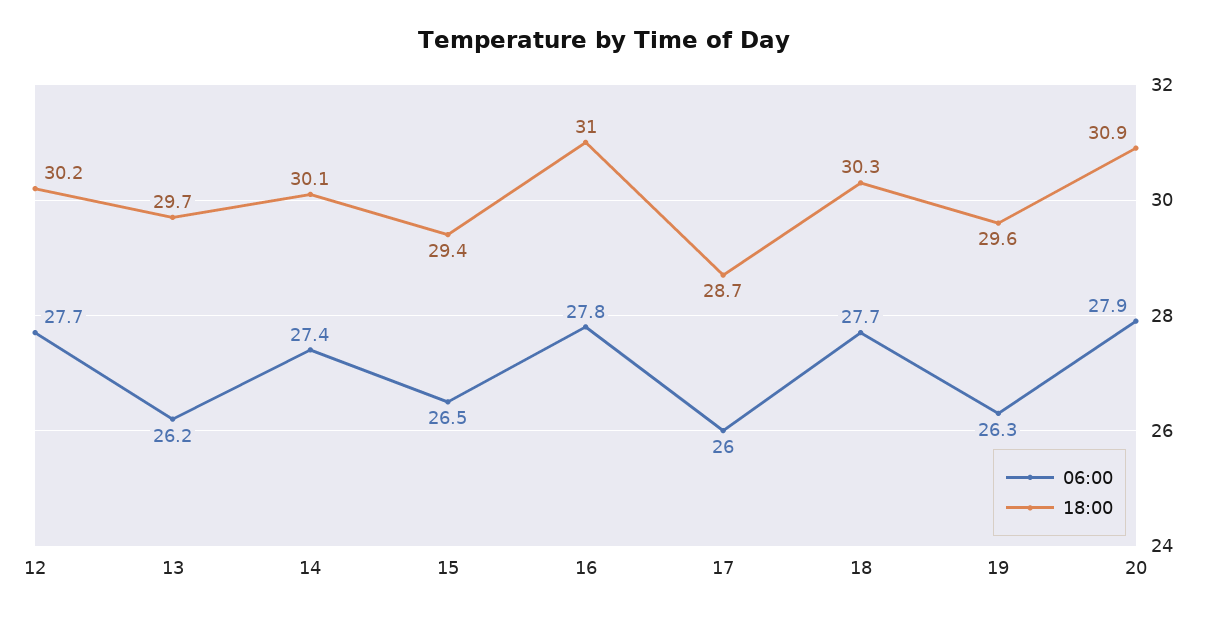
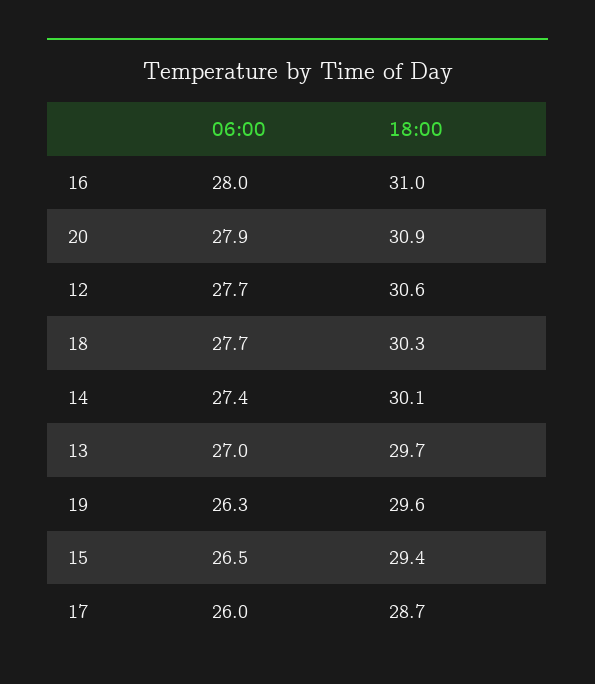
  {
    "06:00": {
      "12": 27.7,
-     "13": 26.2,
+     "13": 27,
      "14": 27.4,
      "15": 26.5,
-     "16": 27.8,
+     "16": 28,
      "17": 26,
      "18": 27.7,
      "19": 26.3,
      "20": 27.9
    },
    "18:00": {
-     "12": 30.2,
+     "12": 30.6,
      "13": 29.7,
      "14": 30.1,
      "15": 29.4,
      "16": 31,
      "17": 28.7,
      "18": 30.3,
      "19": 29.6,
      "20": 30.9
    }
  }

